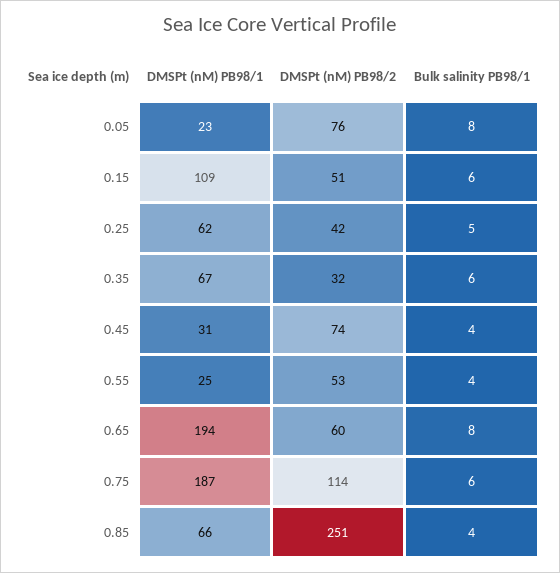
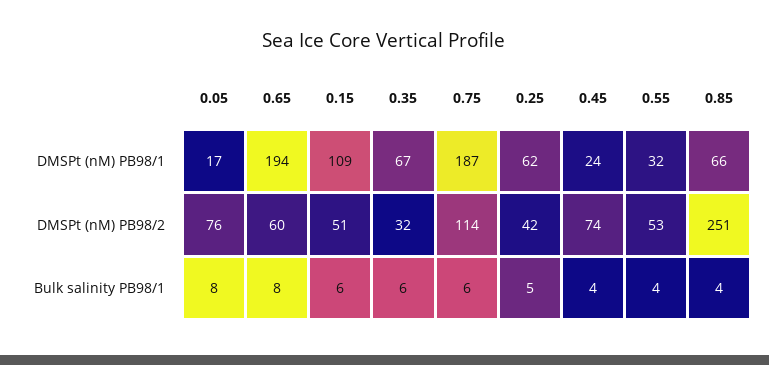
  {
    "DMSPt (nM) PB98/1": {
-     "0.05": 23,
+     "0.05": 17,
      "0.15": 109,
      "0.25": 62,
      "0.35": 67,
-     "0.45": 31,
+     "0.45": 24,
-     "0.55": 25,
+     "0.55": 32,
      "0.65": 194,
      "0.75": 187,
      "0.85": 66
    },
    "DMSPt (nM) PB98/2": {
      "0.05": 76,
      "0.15": 51,
      "0.25": 42,
      "0.35": 32,
      "0.45": 74,
      "0.55": 53,
      "0.65": 60,
      "0.75": 114,
      "0.85": 251
    },
    "Bulk salinity PB98/1": {
      "0.05": 8,
      "0.15": 6,
      "0.25": 5,
      "0.35": 6,
      "0.45": 4,
      "0.55": 4,
      "0.65": 8,
      "0.75": 6,
      "0.85": 4
    }
  }

